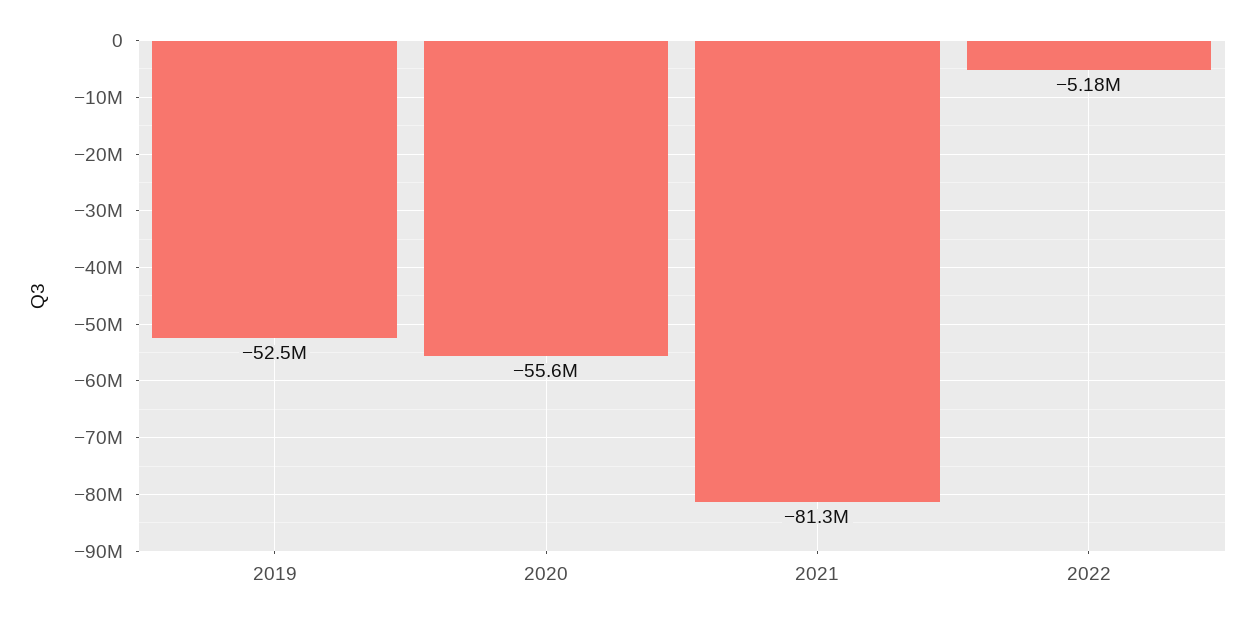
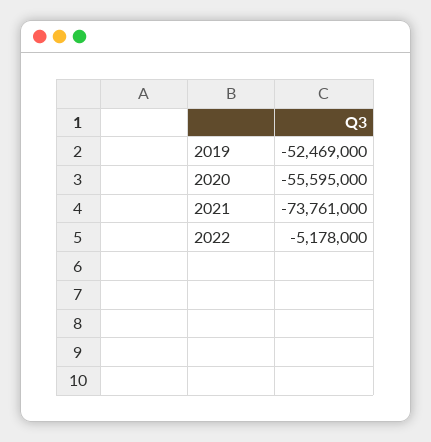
  {
    "2019": -52469000,
    "2020": -55595000,
-   "2021": -81300000,
+   "2021": -73761000,
    "2022": -5178000
  }

